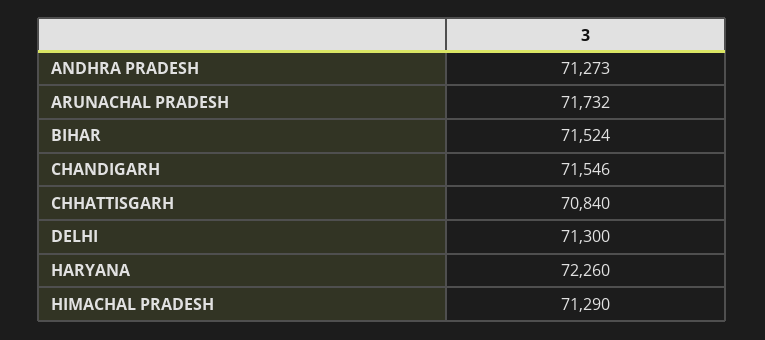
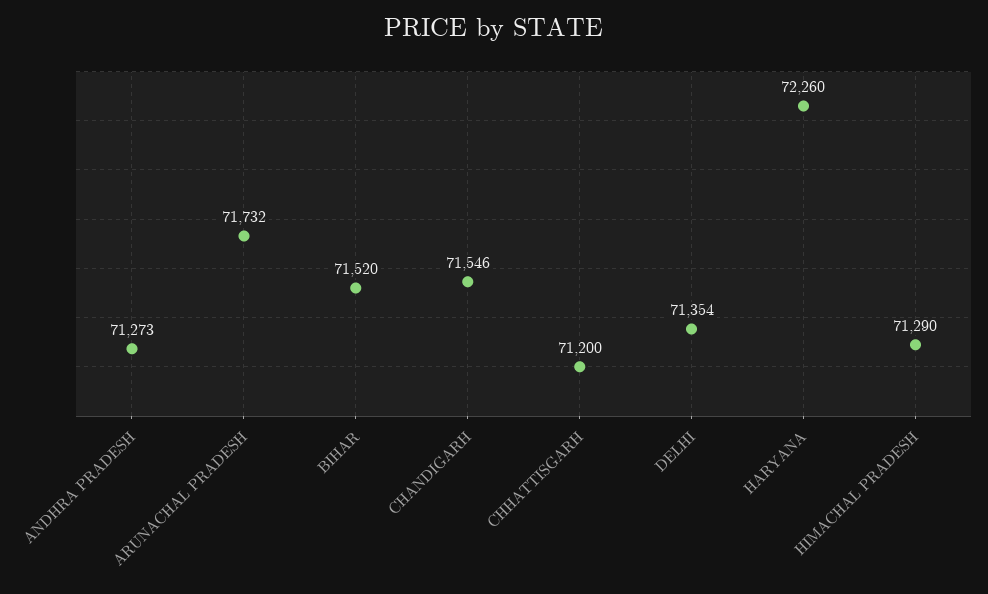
  {
    "ANDHRA PRADESH": 71273,
    "ARUNACHAL PRADESH": 71732,
-   "BIHAR": 71524,
+   "BIHAR": 71520,
    "CHANDIGARH": 71546,
-   "CHHATTISGARH": 70840,
+   "CHHATTISGARH": 71200,
-   "DELHI": 71300,
+   "DELHI": 71354,
    "HARYANA": 72260,
    "HIMACHAL PRADESH": 71290
  }

